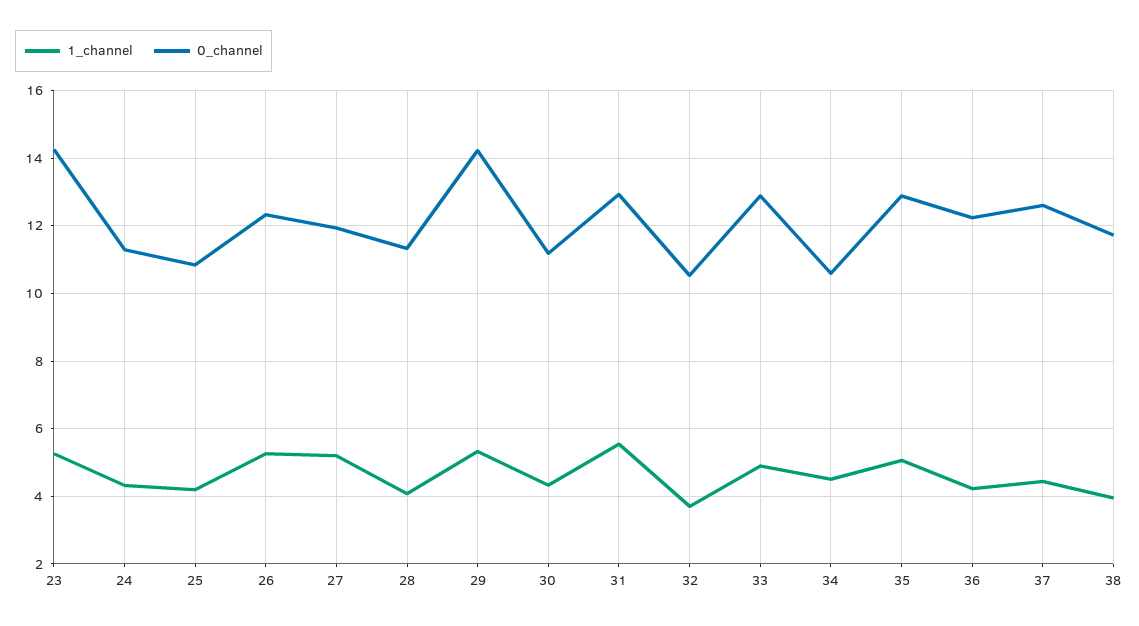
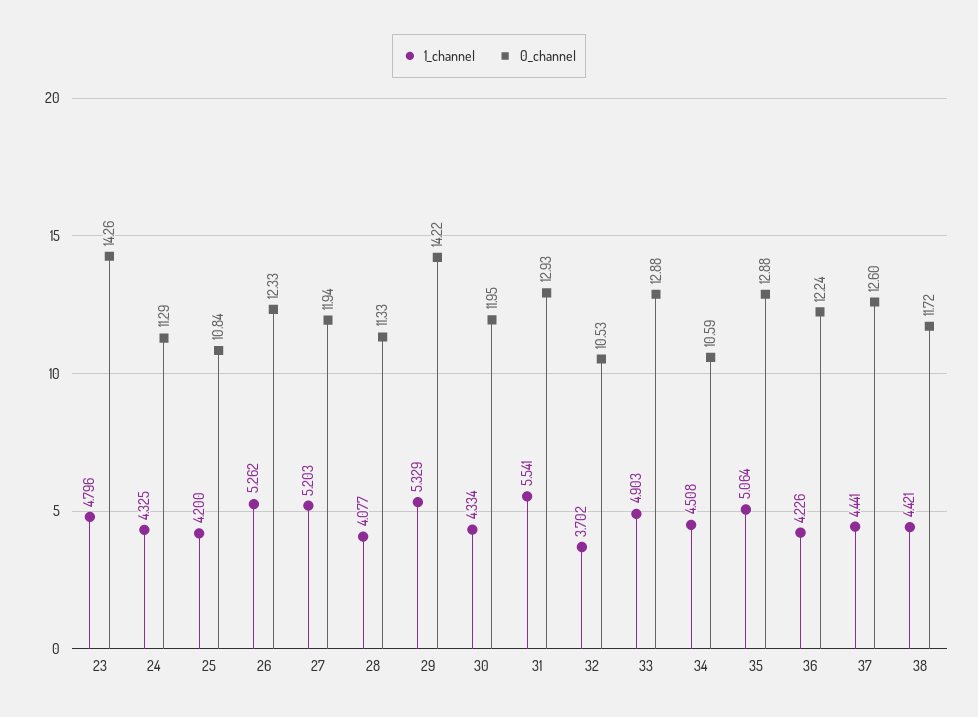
  {
    "1_channel": {
-     "23": 5.2,
+     "23": 4.796,
      "24": 4.325,
      "25": 4.2,
      "26": 5.262,
      "27": 5.203,
      "28": 4.077,
      "29": 5.329,
      "30": 4.334,
      "31": 5.541,
      "32": 3.702,
      "33": 4.903,
      "34": 4.508,
      "35": 5.064,
      "36": 4.226,
      "37": 4.441,
-     "38": 4
+     "38": 4.421
    },
    "0_channel": {
      "23": 14.26,
      "24": 11.29,
      "25": 10.84,
      "26": 12.33,
      "27": 11.94,
      "28": 11.33,
      "29": 14.22,
-     "30": 11.2,
+     "30": 11.95,
      "31": 12.93,
      "32": 10.53,
      "33": 12.88,
      "34": 10.59,
      "35": 12.88,
      "36": 12.24,
      "37": 12.6,
      "38": 11.72
    }
  }

